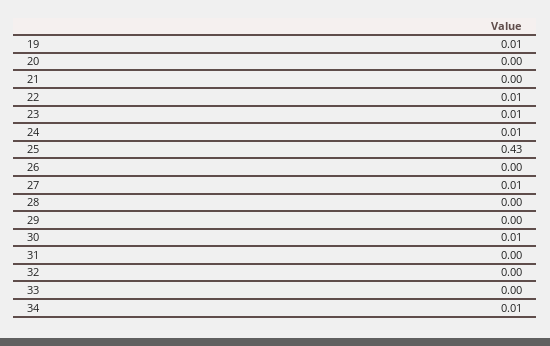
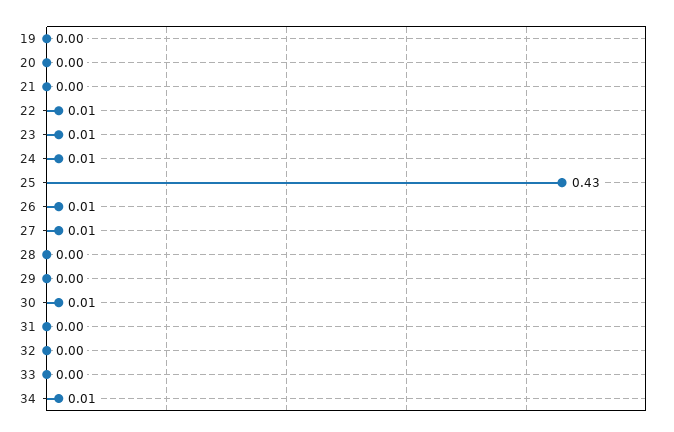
  {
-   "19": 0.01,
+   "19": 0,
    "20": 0,
    "21": 0,
    "22": 0.01,
    "23": 0.01,
    "24": 0.01,
    "25": 0.43,
-   "26": 0,
+   "26": 0.01,
    "27": 0.01,
    "28": 0,
    "29": 0,
    "30": 0.01,
    "31": 0,
    "32": 0,
    "33": 0,
    "34": 0.01
  }

